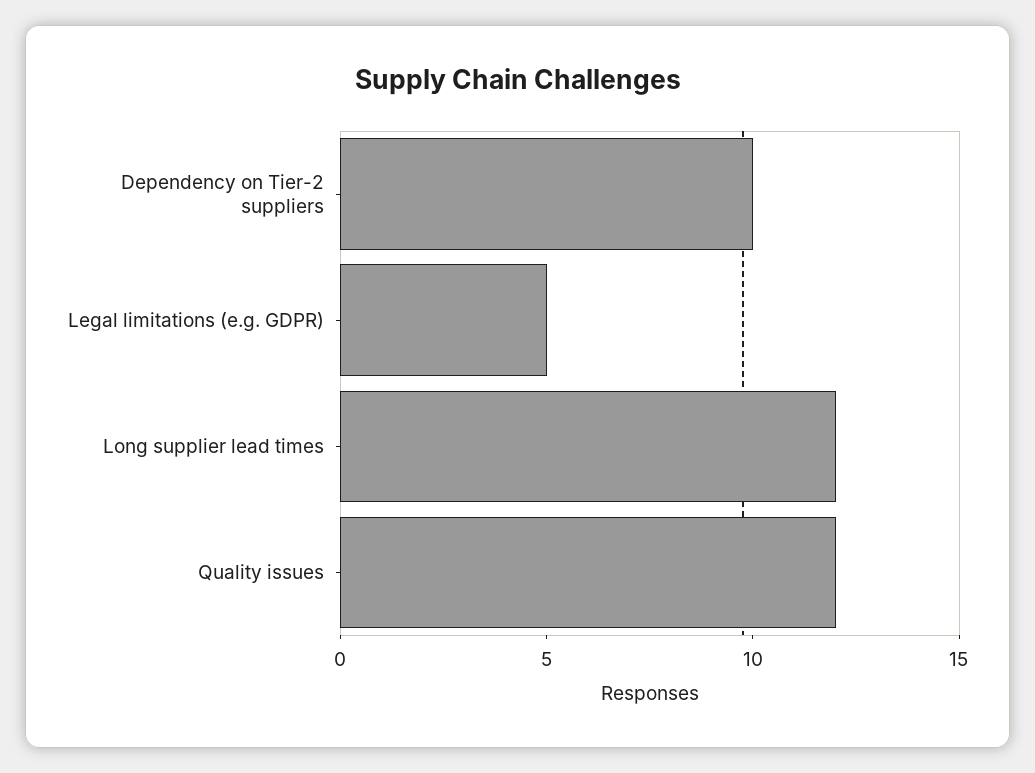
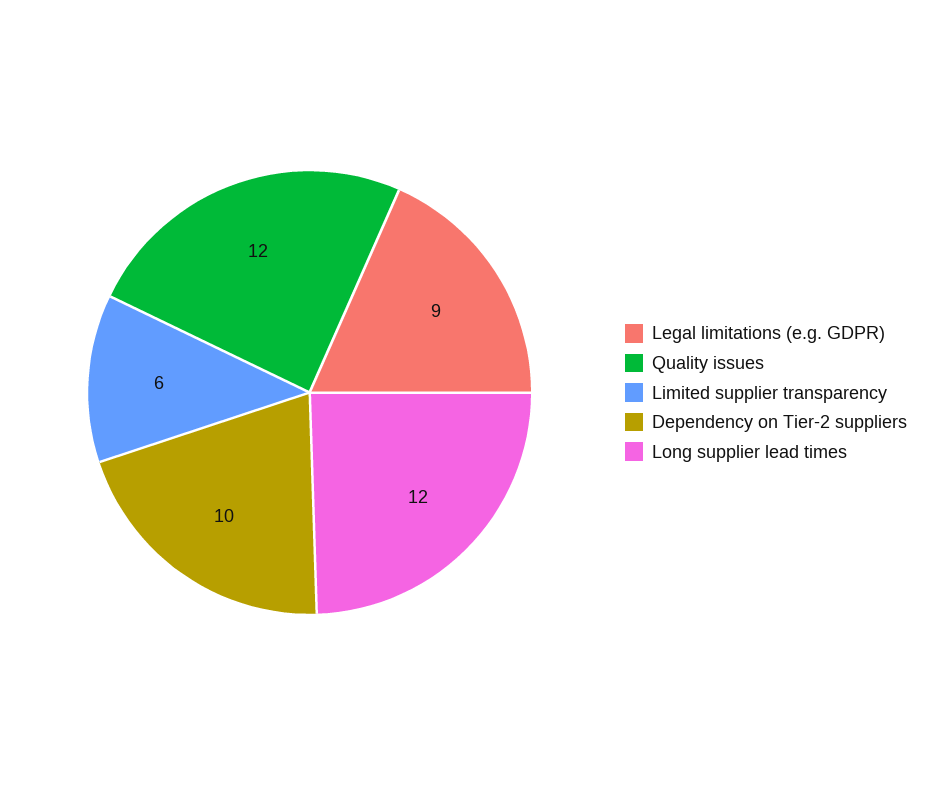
  {
    "Dependency on Tier-2 suppliers": 10,
-   "Legal limitations (e.g. GDPR)": 5,
+   "Legal limitations (e.g. GDPR)": 9,
    "Long supplier lead times": 12,
-   "Quality issues": 12
+   "Quality issues": 12,
+   "Limited supplier transparency": 6
  }

